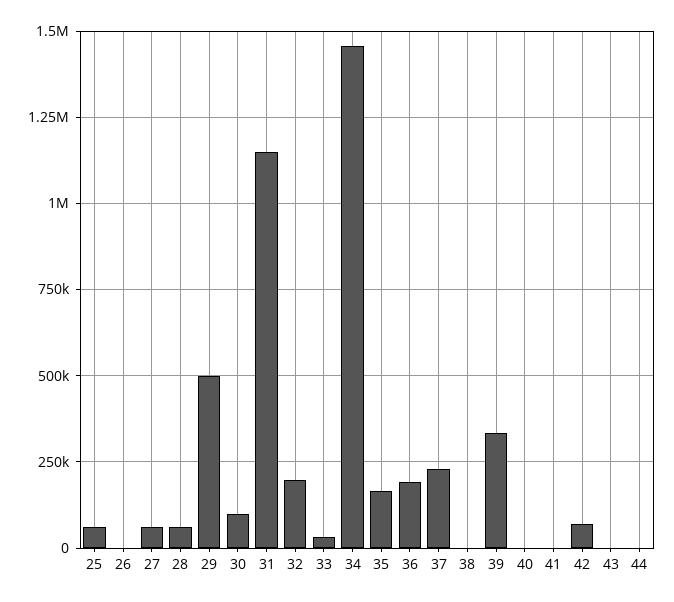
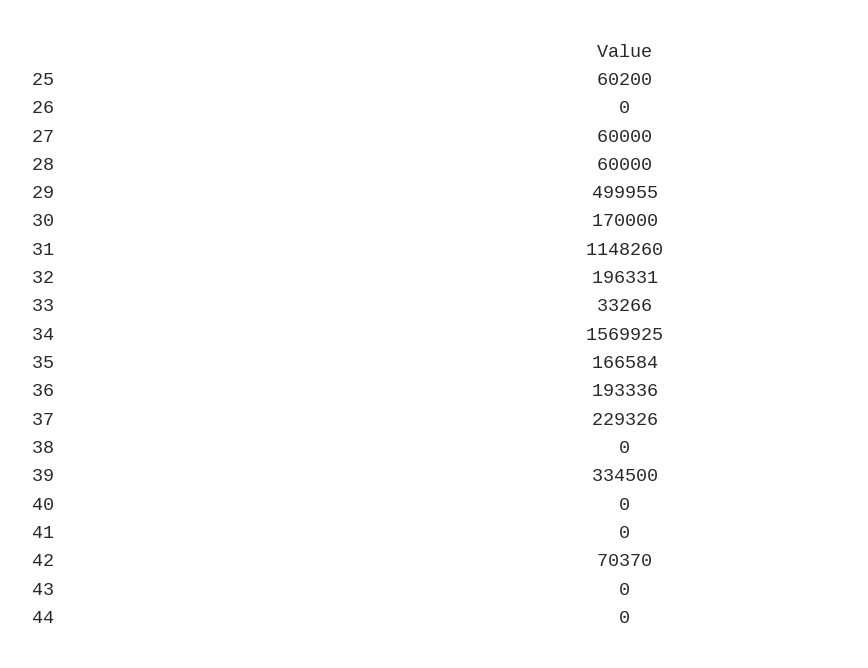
  {
    "25": 60200,
    "26": 0,
    "27": 60000,
    "28": 60000,
    "29": 499955,
-   "30": 100000,
+   "30": 170000,
    "31": 1148260,
    "32": 196331,
    "33": 33266,
-   "34": 1450000,
+   "34": 1569925,
    "35": 166584,
    "36": 193336,
    "37": 229326,
    "38": 0,
    "39": 334500,
    "40": 0,
    "41": 0,
    "42": 70370,
    "43": 0,
    "44": 0
  }

